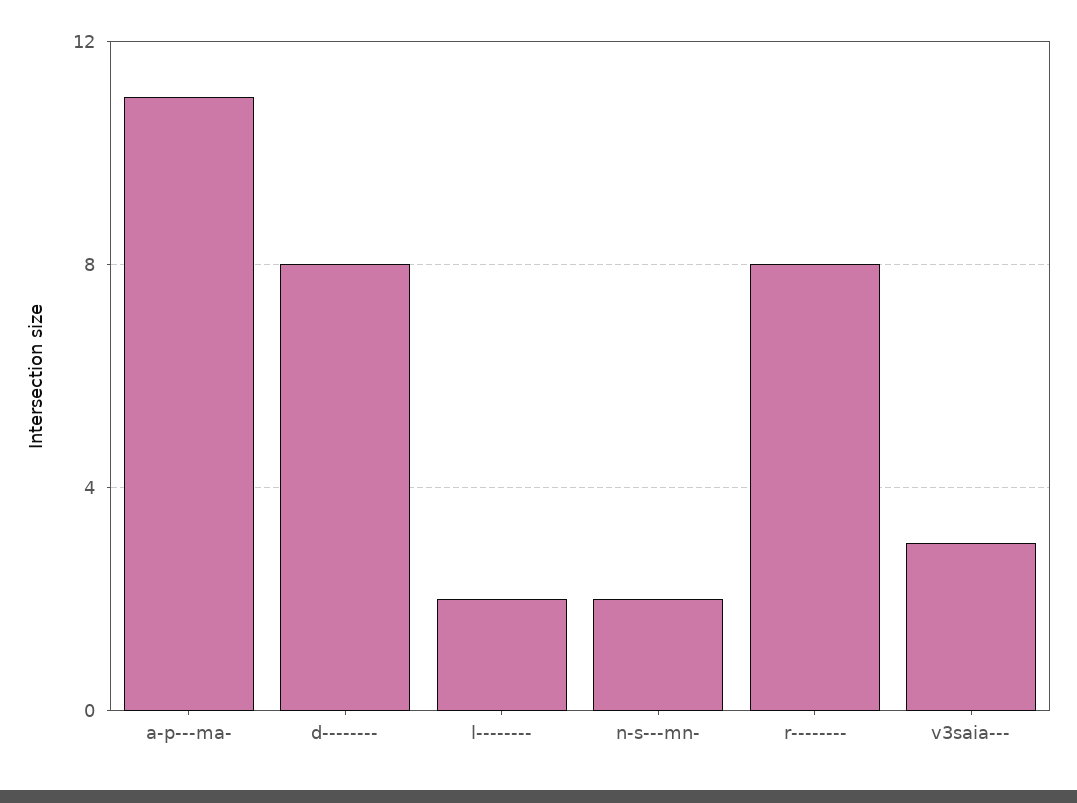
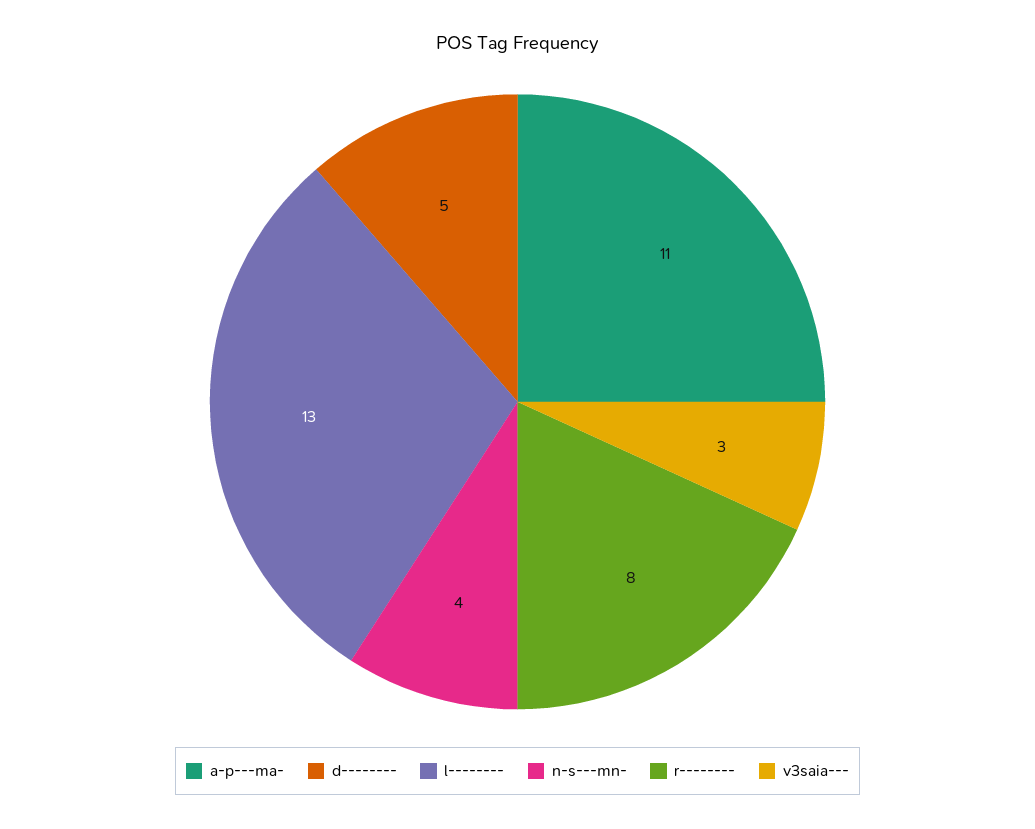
  {
    "a-p---ma-": 11,
-   "d--------": 8,
+   "d--------": 5,
-   "l--------": 2,
+   "l--------": 13,
-   "n-s---mn-": 2,
+   "n-s---mn-": 4,
    "r--------": 8,
    "v3saia---": 3
  }

